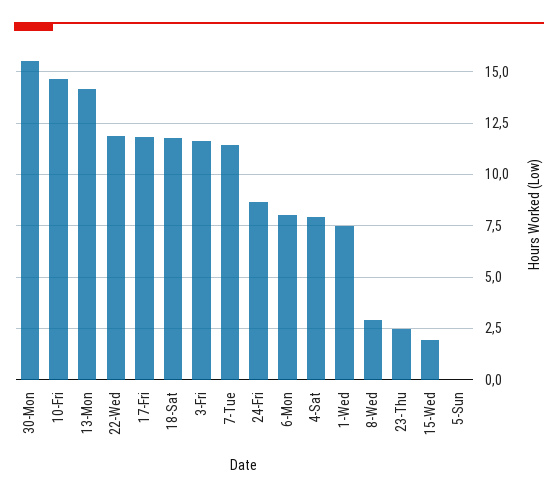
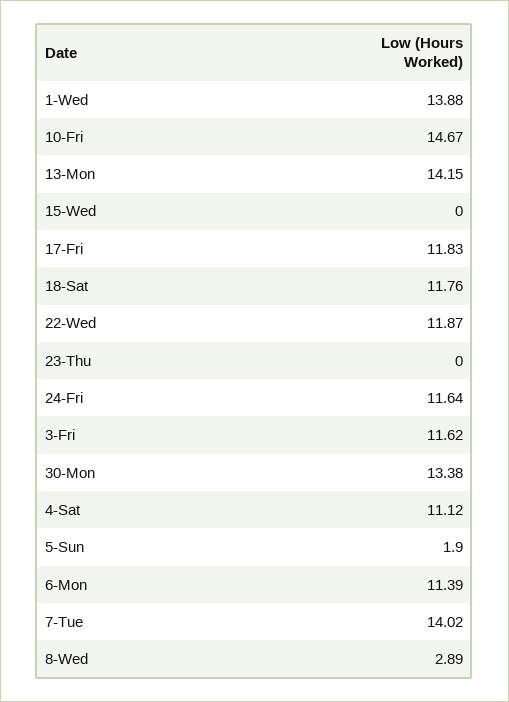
  {
-   "30-Mon": 15.5,
+   "30-Mon": 13.38,
    "10-Fri": 14.67,
    "13-Mon": 14.15,
    "22-Wed": 11.87,
    "17-Fri": 11.83,
    "18-Sat": 11.76,
    "3-Fri": 11.62,
-   "7-Tue": 11.5,
+   "7-Tue": 14.02,
-   "24-Fri": 8.5,
+   "24-Fri": 11.64,
-   "6-Mon": 8,
+   "6-Mon": 11.39,
-   "4-Sat": 8,
+   "4-Sat": 11.12,
-   "1-Wed": 7.5,
+   "1-Wed": 13.88,
    "8-Wed": 2.89,
-   "23-Thu": 2.5,
+   "23-Thu": 0,
-   "15-Wed": 2,
+   "15-Wed": 0,
-   "5-Sun": 0
+   "5-Sun": 1.9
  }

